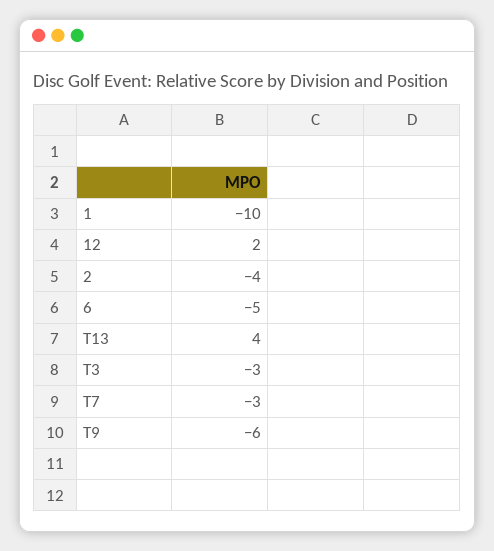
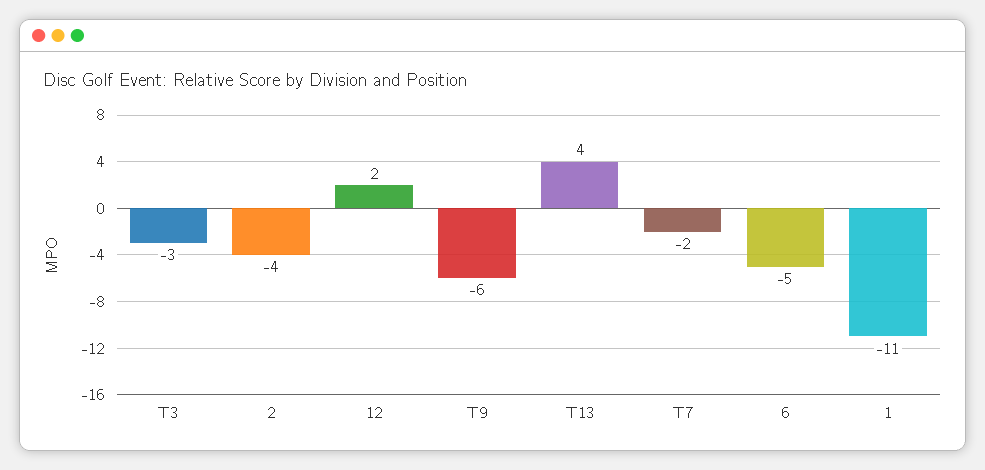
  {
-   "1": -10,
+   "1": -11,
    "12": 2,
    "2": -4,
    "6": -5,
    "T13": 4,
    "T3": -3,
-   "T7": -3,
+   "T7": -2,
    "T9": -6
  }

